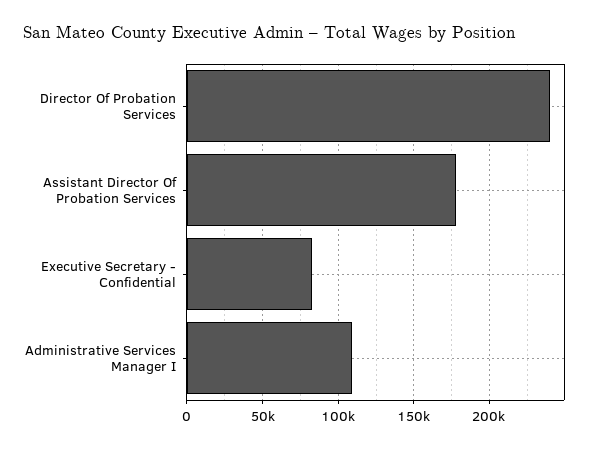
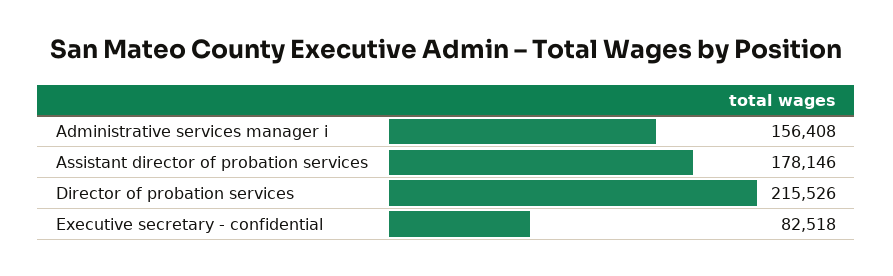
  {
-   "Director Of Probation Services": 240000,
+   "Director Of Probation Services": 215526,
    "Assistant Director Of Probation Services": 178146,
    "Executive Secretary - Confidential": 82518,
-   "Administrative Services Manager I": 110000
+   "Administrative Services Manager I": 156408
  }

